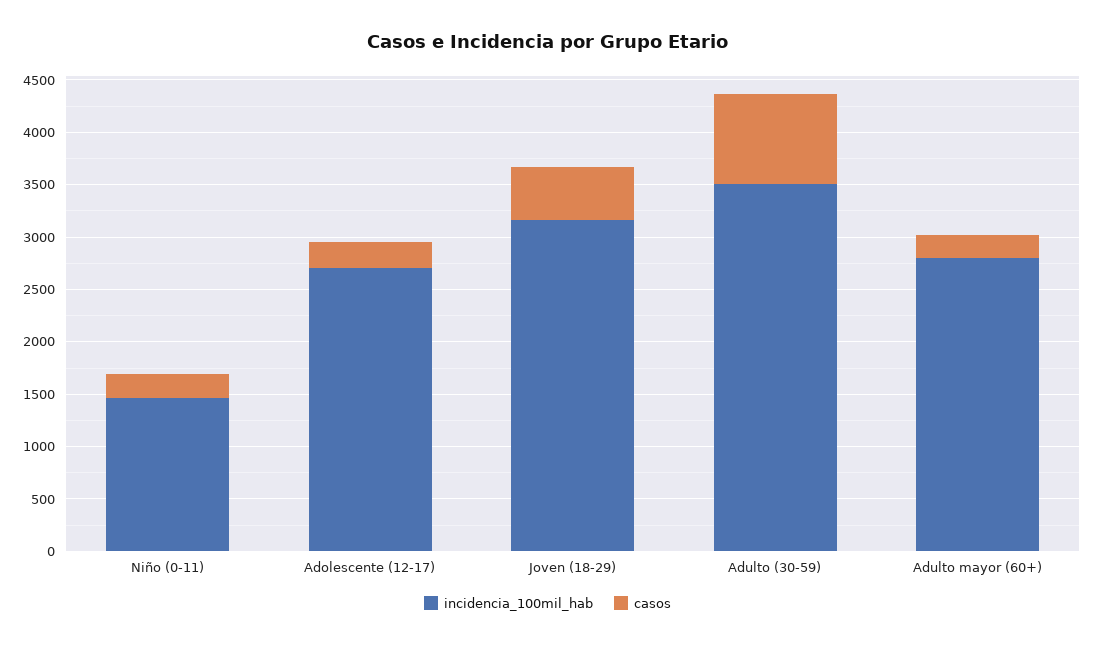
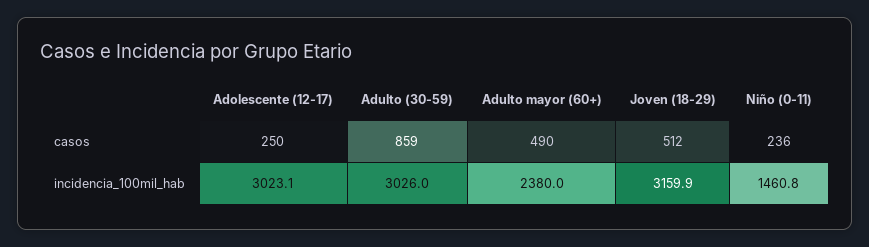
  {
    "incidencia_100mil_hab": {
      "Niño (0-11)": 1460.8,
-     "Adolescente (12-17)": 2700,
+     "Adolescente (12-17)": 3023.1,
      "Joven (18-29)": 3159.9,
-     "Adulto (30-59)": 3500,
+     "Adulto (30-59)": 3026,
-     "Adulto mayor (60+)": 2800
+     "Adulto mayor (60+)": 2380
    },
    "casos": {
      "Niño (0-11)": 236,
      "Adolescente (12-17)": 250,
      "Joven (18-29)": 512,
      "Adulto (30-59)": 859,
-     "Adulto mayor (60+)": 200
+     "Adulto mayor (60+)": 490
    }
  }

